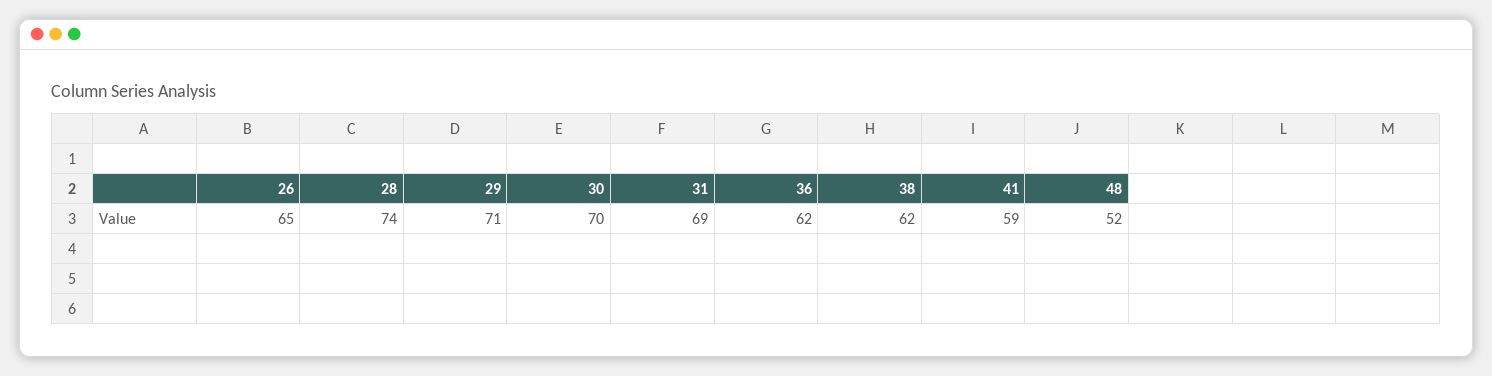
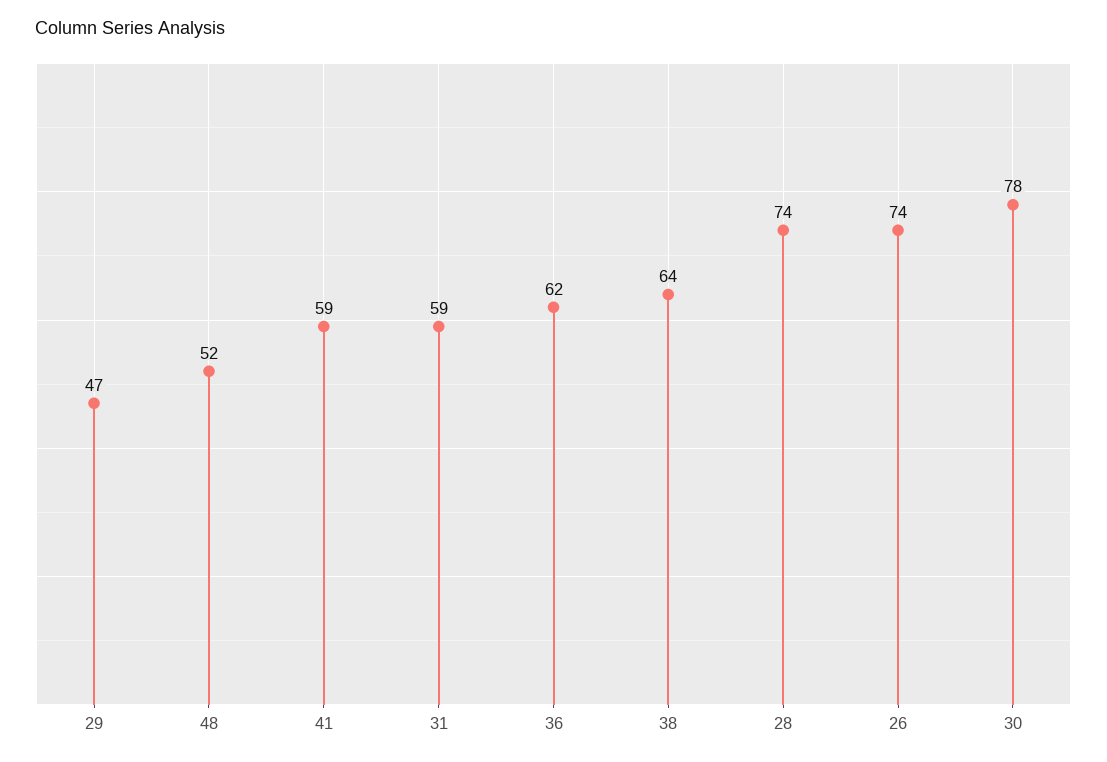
  {
-   "26": 65,
+   "26": 74,
    "28": 74,
-   "29": 71,
+   "29": 47,
-   "30": 70,
+   "30": 78,
-   "31": 69,
+   "31": 59,
    "36": 62,
-   "38": 62,
+   "38": 64,
    "41": 59,
    "48": 52
  }

